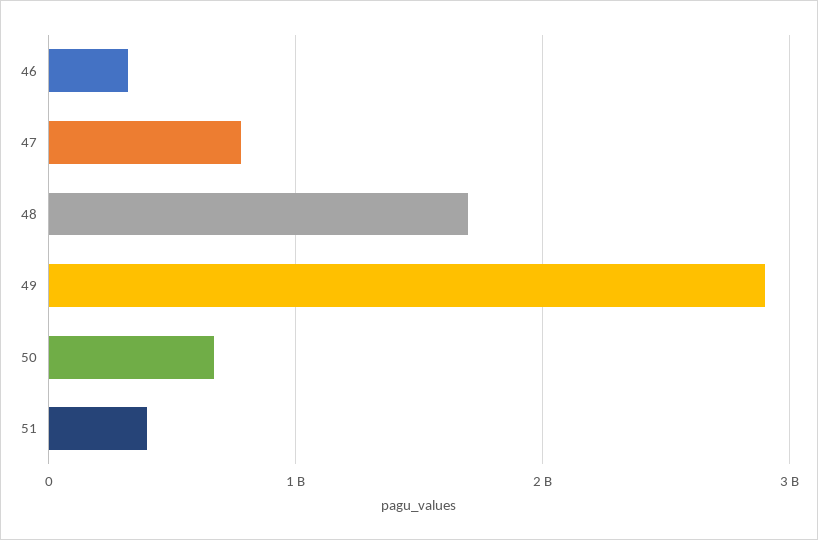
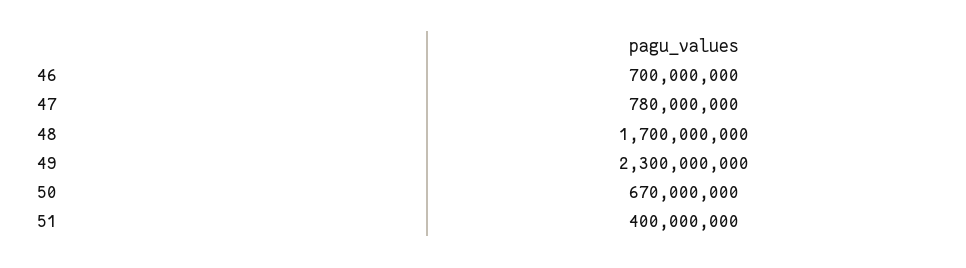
  {
-   "46": 300000000,
+   "46": 700000000,
    "47": 780000000,
    "48": 1700000000,
-   "49": 2900000000,
+   "49": 2300000000,
    "50": 670000000,
    "51": 400000000
  }

